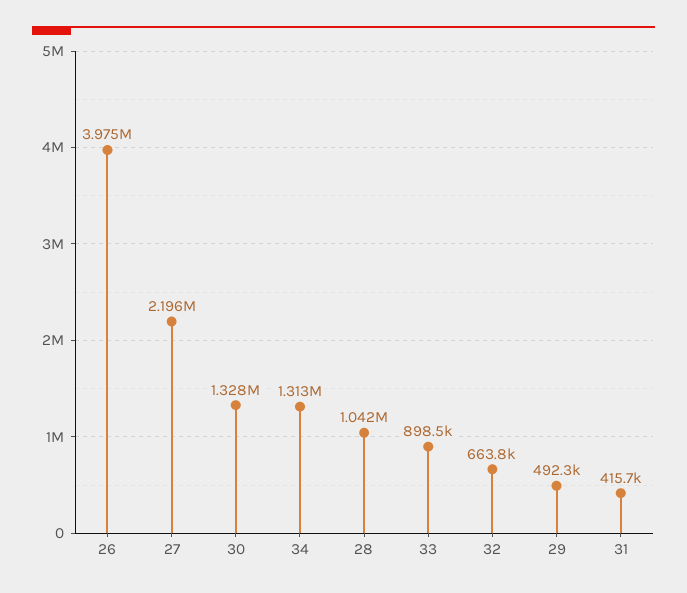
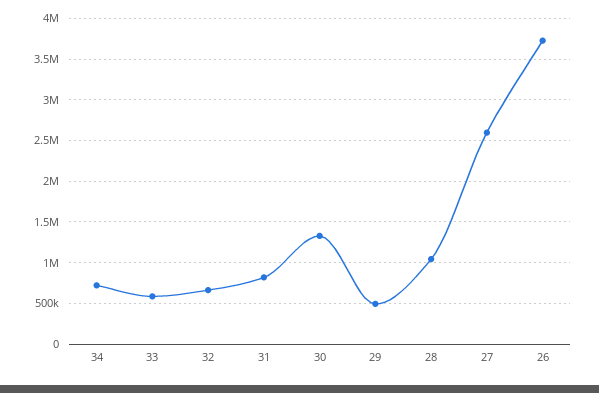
  {
-   "26": 3975000,
+   "26": 3700000,
-   "27": 2196000,
+   "27": 2600000,
    "30": 1328000,
-   "34": 1313000,
+   "34": 700000,
    "28": 1042000,
-   "33": 898500,
+   "33": 600000,
    "32": 663800,
    "29": 492300,
-   "31": 415700
+   "31": 800000
  }

